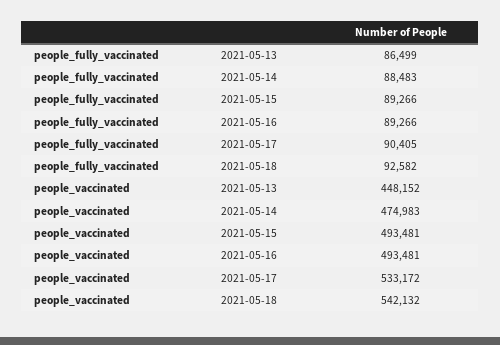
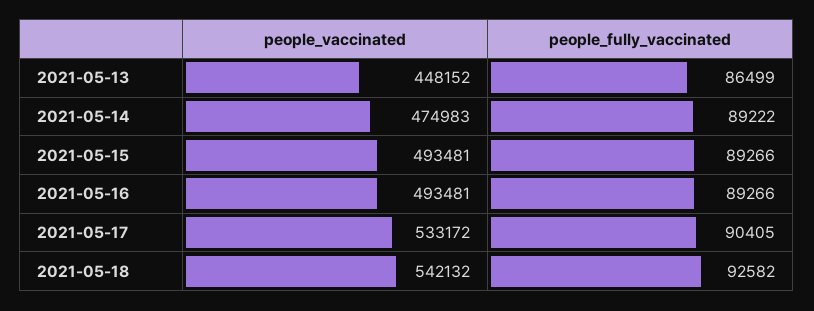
  {
    "people_fully_vaccinated": {
      "2021-05-13": 86499,
-     "2021-05-14": 88483,
+     "2021-05-14": 89222,
      "2021-05-15": 89266,
      "2021-05-16": 89266,
      "2021-05-17": 90405,
      "2021-05-18": 92582
    },
    "people_vaccinated": {
      "2021-05-13": 448152,
      "2021-05-14": 474983,
      "2021-05-15": 493481,
      "2021-05-16": 493481,
      "2021-05-17": 533172,
      "2021-05-18": 542132
    }
  }

